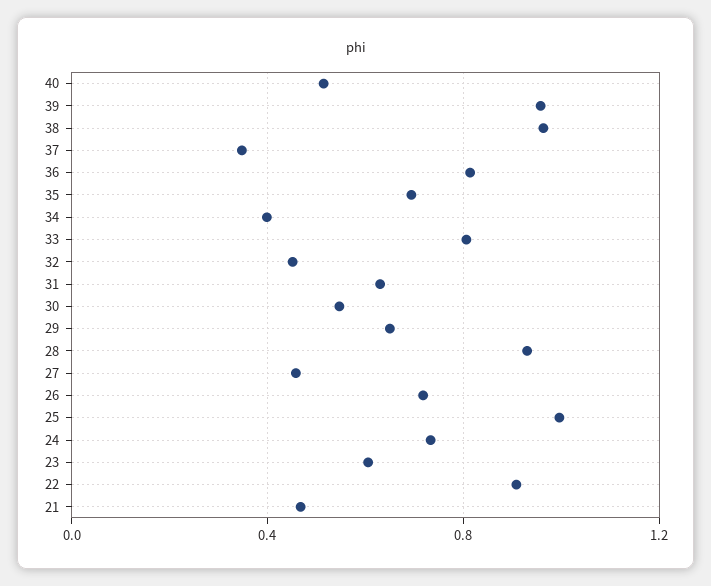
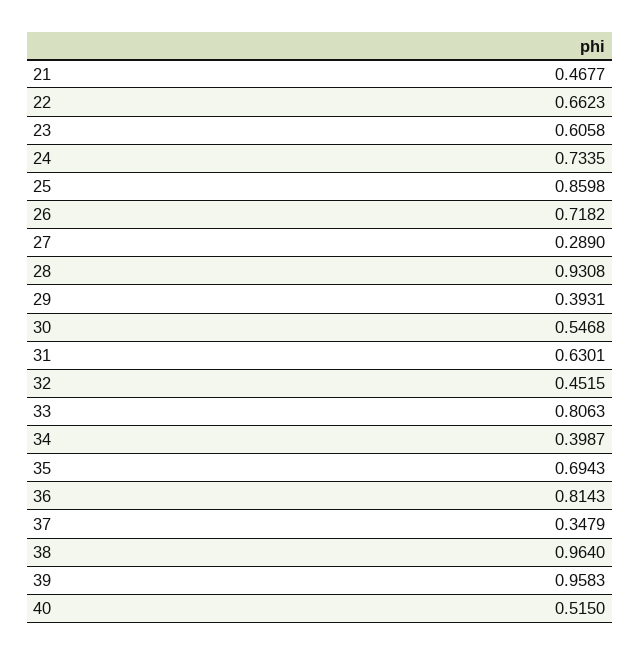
  {
    "40": 0.515,
    "39": 0.9583,
    "38": 0.964,
    "37": 0.3479,
    "36": 0.8143,
    "35": 0.6943,
    "34": 0.3987,
    "33": 0.8063,
    "32": 0.4515,
    "31": 0.6301,
    "30": 0.5468,
-   "29": 0.65,
+   "29": 0.3931,
    "28": 0.9308,
-   "27": 0.45,
+   "27": 0.289,
    "26": 0.7182,
-   "25": 1,
+   "25": 0.8598,
    "24": 0.7335,
    "23": 0.6058,
-   "22": 0.9,
+   "22": 0.6623,
    "21": 0.4677
  }

